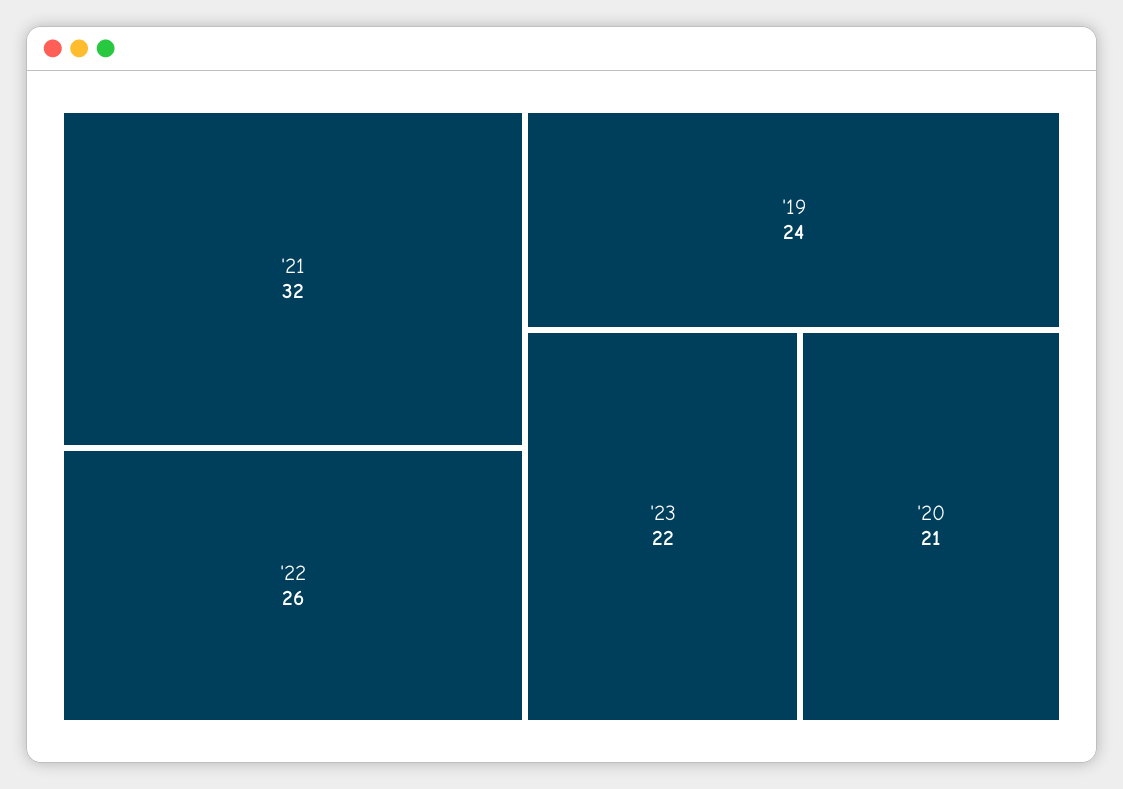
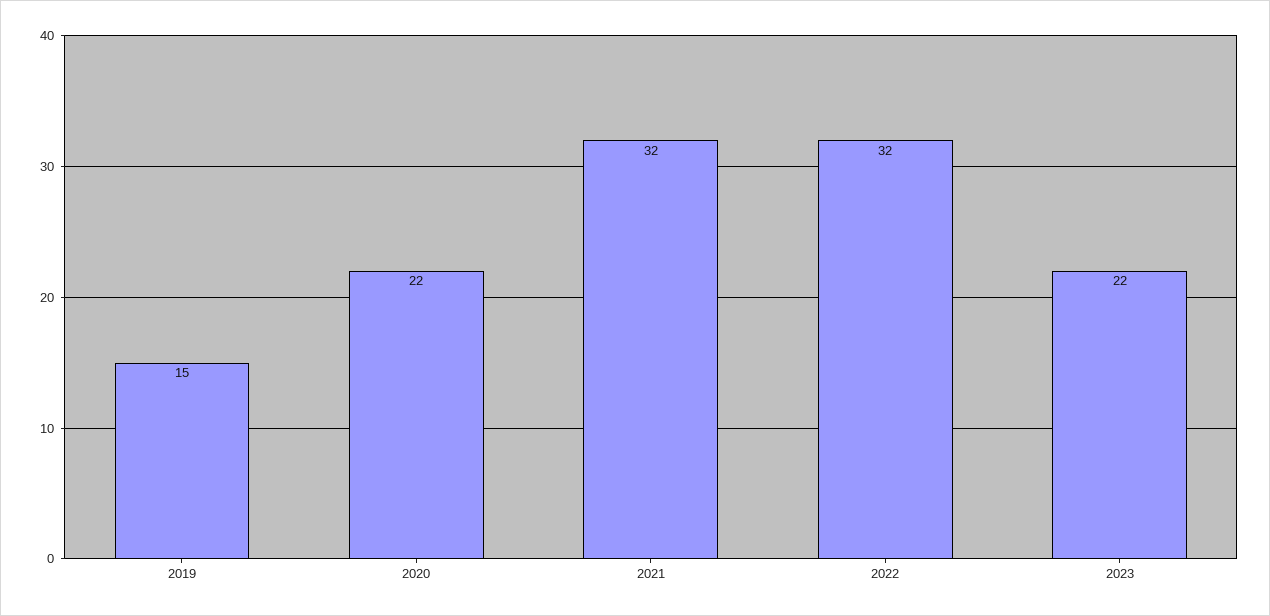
  {
    "'21": 32,
-   "'22": 26,
+   "'22": 32,
-   "'19": 24,
+   "'19": 15,
    "'23": 22,
-   "'20": 21
+   "'20": 22
  }

